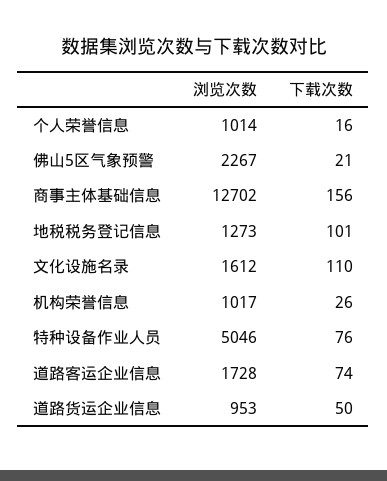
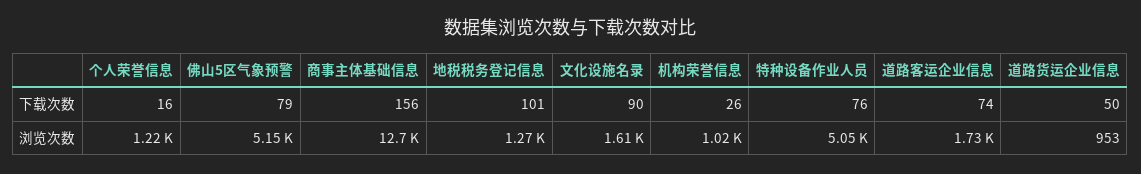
  {
    "浏览次数": {
-     "个人荣誉信息": 1014,
+     "个人荣誉信息": 1220,
-     "佛山5区气象预警": 2267,
+     "佛山5区气象预警": 5150,
      "商事主体基础信息": 12702,
      "地税税务登记信息": 1273,
      "文化设施名录": 1612,
      "机构荣誉信息": 1017,
      "特种设备作业人员": 5046,
      "道路客运企业信息": 1728,
      "道路货运企业信息": 953
    },
    "下载次数": {
      "个人荣誉信息": 16,
-     "佛山5区气象预警": 21,
+     "佛山5区气象预警": 79,
      "商事主体基础信息": 156,
      "地税税务登记信息": 101,
-     "文化设施名录": 110,
+     "文化设施名录": 90,
      "机构荣誉信息": 26,
      "特种设备作业人员": 76,
      "道路客运企业信息": 74,
      "道路货运企业信息": 50
    }
  }

